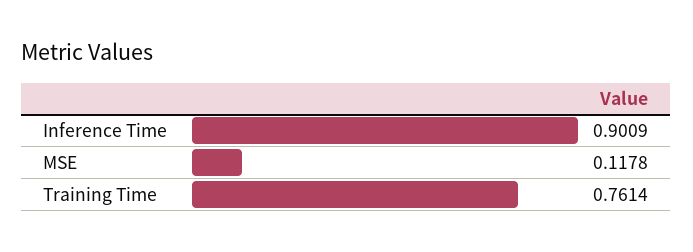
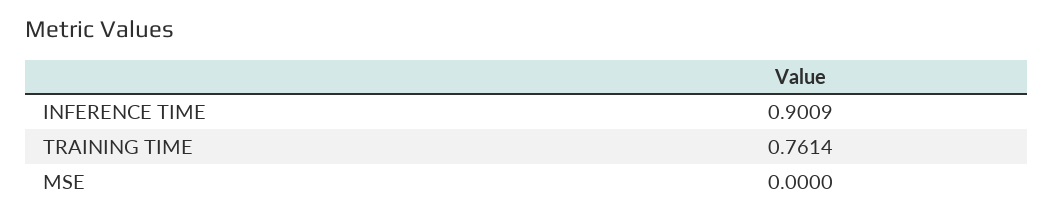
  {
    "Inference Time": 0.9009,
-   "MSE": 0.1178,
+   "MSE": 0,
    "Training Time": 0.7614
  }

